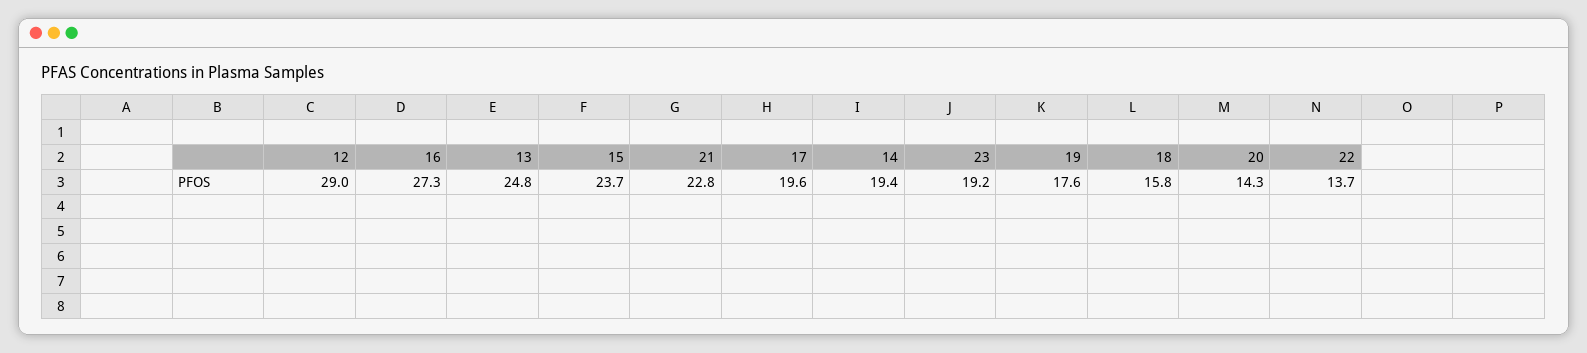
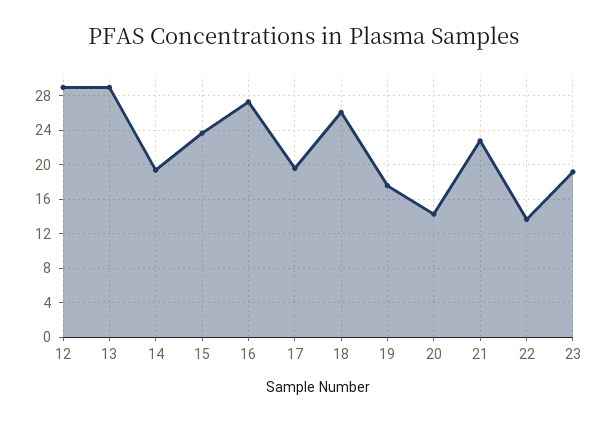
  {
    "12": 29,
    "16": 27.3,
-   "13": 24.8,
+   "13": 29,
    "15": 23.7,
    "21": 22.8,
    "17": 19.6,
    "14": 19.4,
    "23": 19.2,
    "19": 17.6,
-   "18": 15.8,
+   "18": 26,
    "20": 14.3,
    "22": 13.7
  }

